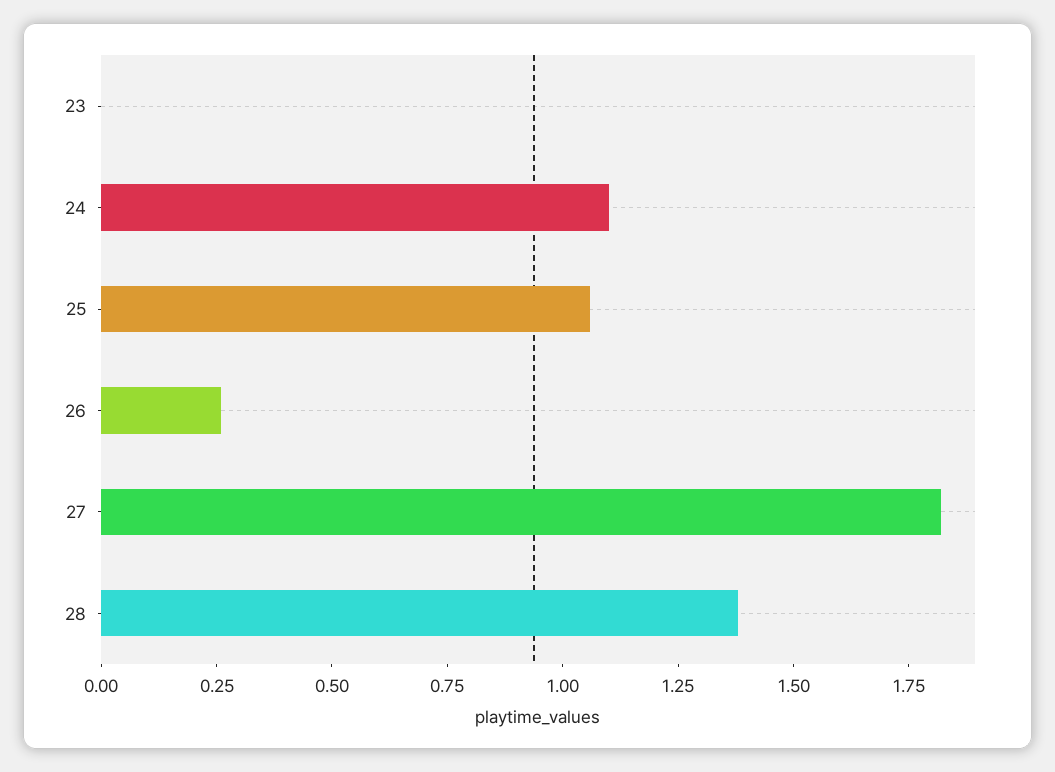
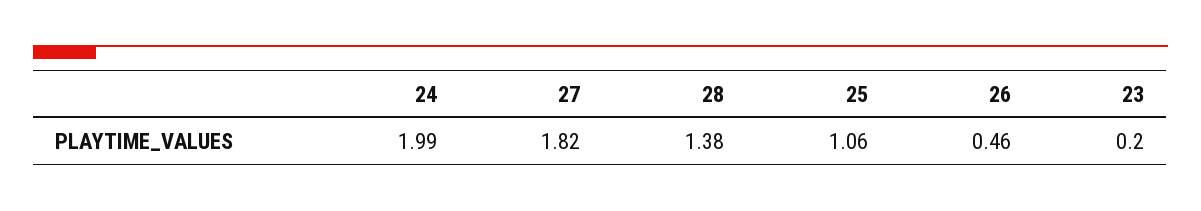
  {
-   "23": 0,
+   "23": 0.2,
-   "24": 1.1,
+   "24": 1.99,
    "25": 1.06,
-   "26": 0.25,
+   "26": 0.46,
    "27": 1.82,
    "28": 1.38
  }

